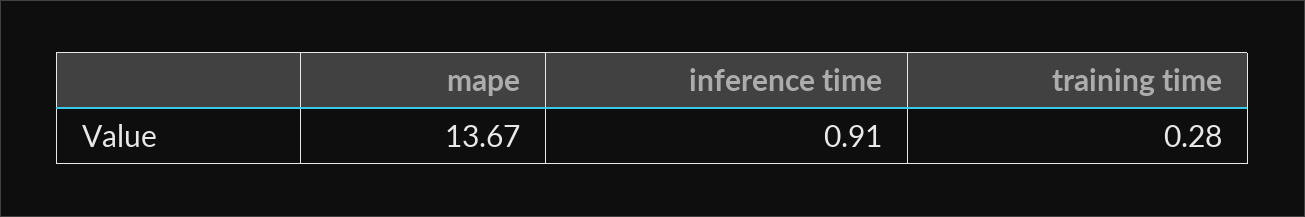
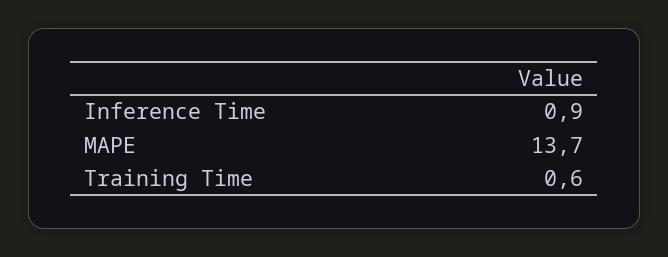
  {
    "mape": 13.67,
    "inference time": 0.91,
-   "training time": 0.28
+   "training time": 0.6
  }

